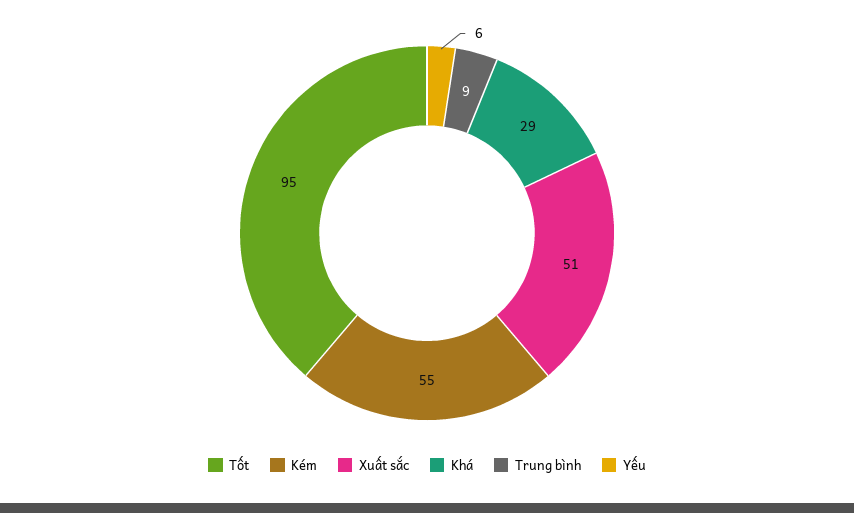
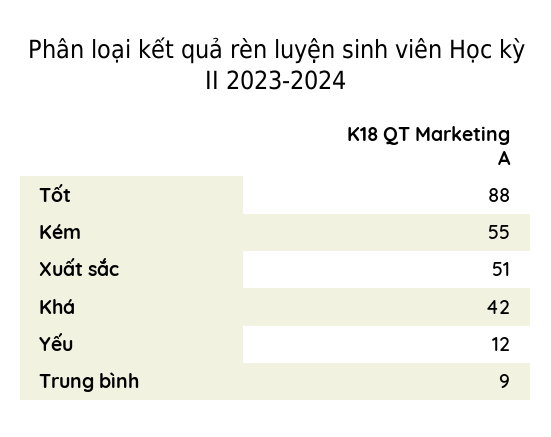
  {
-   "Tốt": 95,
+   "Tốt": 88,
    "Kém": 55,
    "Xuất sắc": 51,
-   "Khá": 29,
+   "Khá": 42,
    "Trung bình": 9,
-   "Yếu": 6
+   "Yếu": 12
  }

